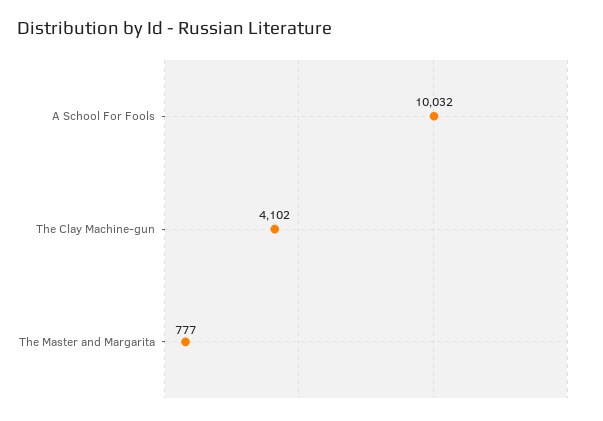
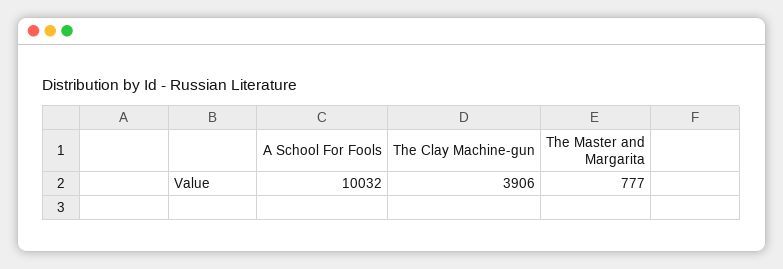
  {
    "A School For Fools": 10032,
-   "The Clay Machine-gun": 4102,
+   "The Clay Machine-gun": 3906,
    "The Master and Margarita": 777
  }

